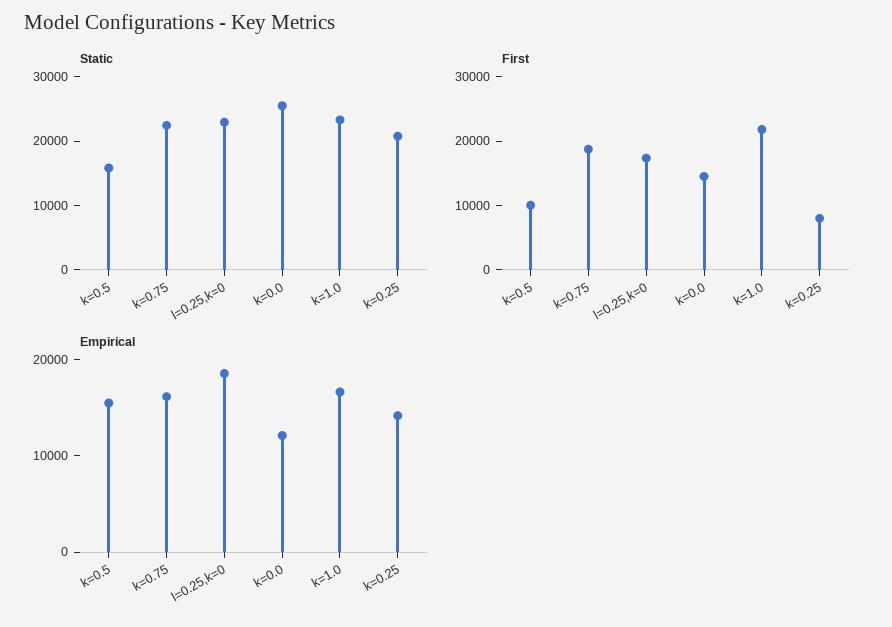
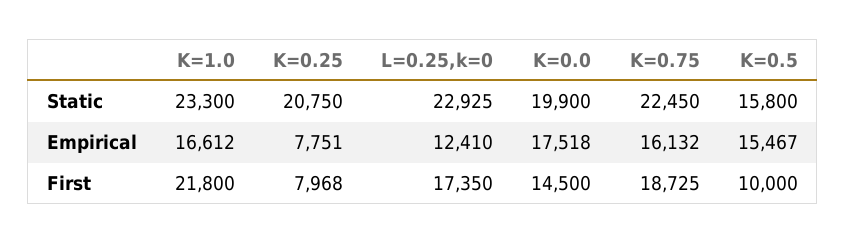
  {
    "Static": {
      "k=0.5": 15800,
      "k=0.75": 22450,
      "l=0.25,k=0": 22925,
-     "k=0.0": 26000,
+     "k=0.0": 19900,
      "k=1.0": 23300,
      "k=0.25": 20750
    },
    "First": {
      "k=0.5": 10000,
      "k=0.75": 18725,
      "l=0.25,k=0": 17350,
      "k=0.0": 14500,
      "k=1.0": 21800,
      "k=0.25": 7968
    },
    "Empirical": {
      "k=0.5": 15467,
      "k=0.75": 16132,
-     "l=0.25,k=0": 18000,
+     "l=0.25,k=0": 12410,
-     "k=0.0": 12000,
+     "k=0.0": 17518,
      "k=1.0": 16612,
-     "k=0.25": 14000
+     "k=0.25": 7751
    }
  }

